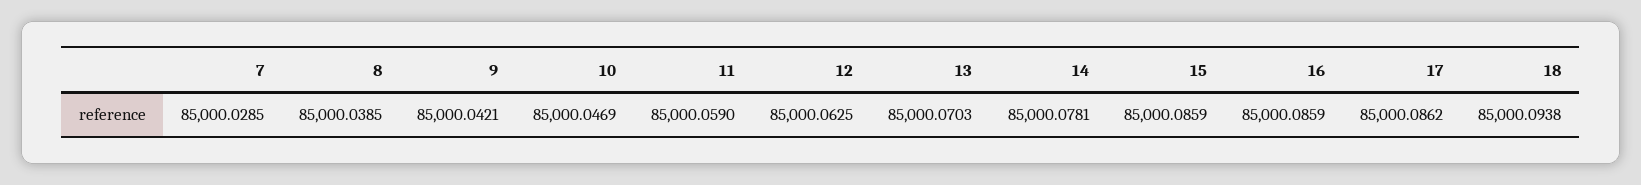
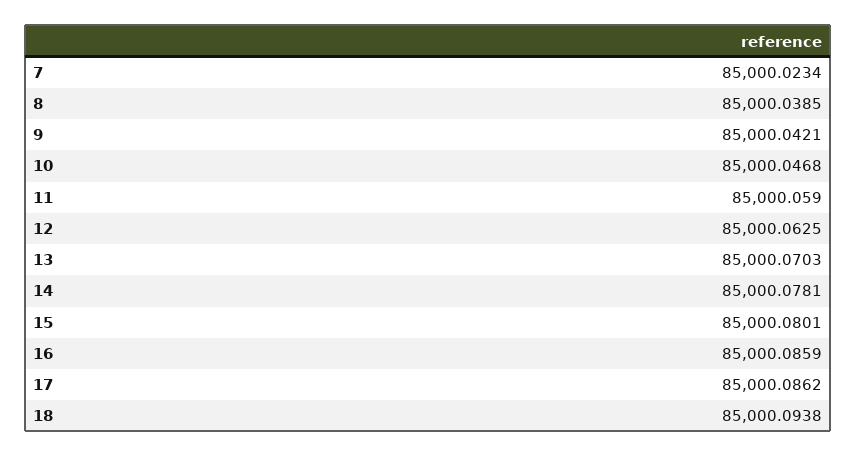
  {
-   "7": 85000.0285,
+   "7": 85000.0234,
    "8": 85000.0385,
    "9": 85000.0421,
-   "10": 85000.0469,
+   "10": 85000.0468,
    "11": 85000.059,
    "12": 85000.0625,
    "13": 85000.0703,
    "14": 85000.0781,
-   "15": 85000.0859,
+   "15": 85000.0801,
    "16": 85000.0859,
    "17": 85000.0862,
    "18": 85000.0938
  }

